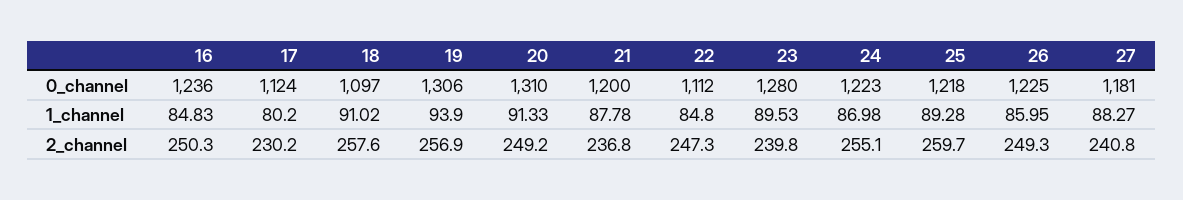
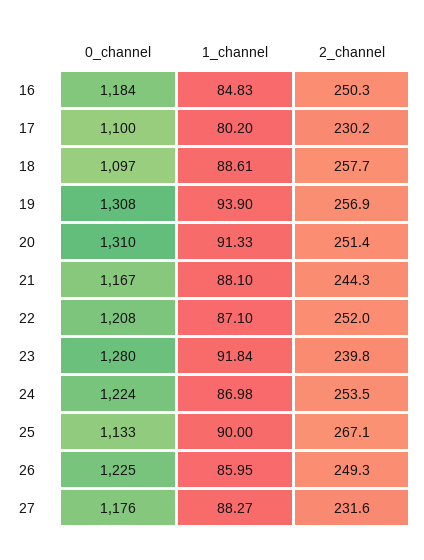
  {
    "16": {
-     "0_channel": 1236,
+     "0_channel": 1184,
      "1_channel": 84.83,
      "2_channel": 250.3
    },
    "17": {
-     "0_channel": 1124,
+     "0_channel": 1100,
      "1_channel": 80.2,
      "2_channel": 230.2
    },
    "18": {
      "0_channel": 1097,
-     "1_channel": 91.02,
+     "1_channel": 88.61,
-     "2_channel": 257.6
+     "2_channel": 257.7
    },
    "19": {
-     "0_channel": 1306,
+     "0_channel": 1308,
      "1_channel": 93.9,
      "2_channel": 256.9
    },
    "20": {
      "0_channel": 1310,
      "1_channel": 91.33,
-     "2_channel": 249.2
+     "2_channel": 251.4
    },
    "21": {
-     "0_channel": 1200,
+     "0_channel": 1167,
-     "1_channel": 87.78,
+     "1_channel": 88.1,
-     "2_channel": 236.8
+     "2_channel": 244.3
    },
    "22": {
-     "0_channel": 1112,
+     "0_channel": 1208,
-     "1_channel": 84.8,
+     "1_channel": 87.1,
-     "2_channel": 247.3
+     "2_channel": 252
    },
    "23": {
      "0_channel": 1280,
-     "1_channel": 89.53,
+     "1_channel": 91.84,
      "2_channel": 239.8
    },
    "24": {
-     "0_channel": 1223,
+     "0_channel": 1224,
      "1_channel": 86.98,
-     "2_channel": 255.1
+     "2_channel": 253.5
    },
    "25": {
-     "0_channel": 1218,
+     "0_channel": 1133,
-     "1_channel": 89.28,
+     "1_channel": 90,
-     "2_channel": 259.7
+     "2_channel": 267.1
    },
    "26": {
      "0_channel": 1225,
      "1_channel": 85.95,
      "2_channel": 249.3
    },
    "27": {
-     "0_channel": 1181,
+     "0_channel": 1176,
      "1_channel": 88.27,
-     "2_channel": 240.8
+     "2_channel": 231.6
    }
  }

